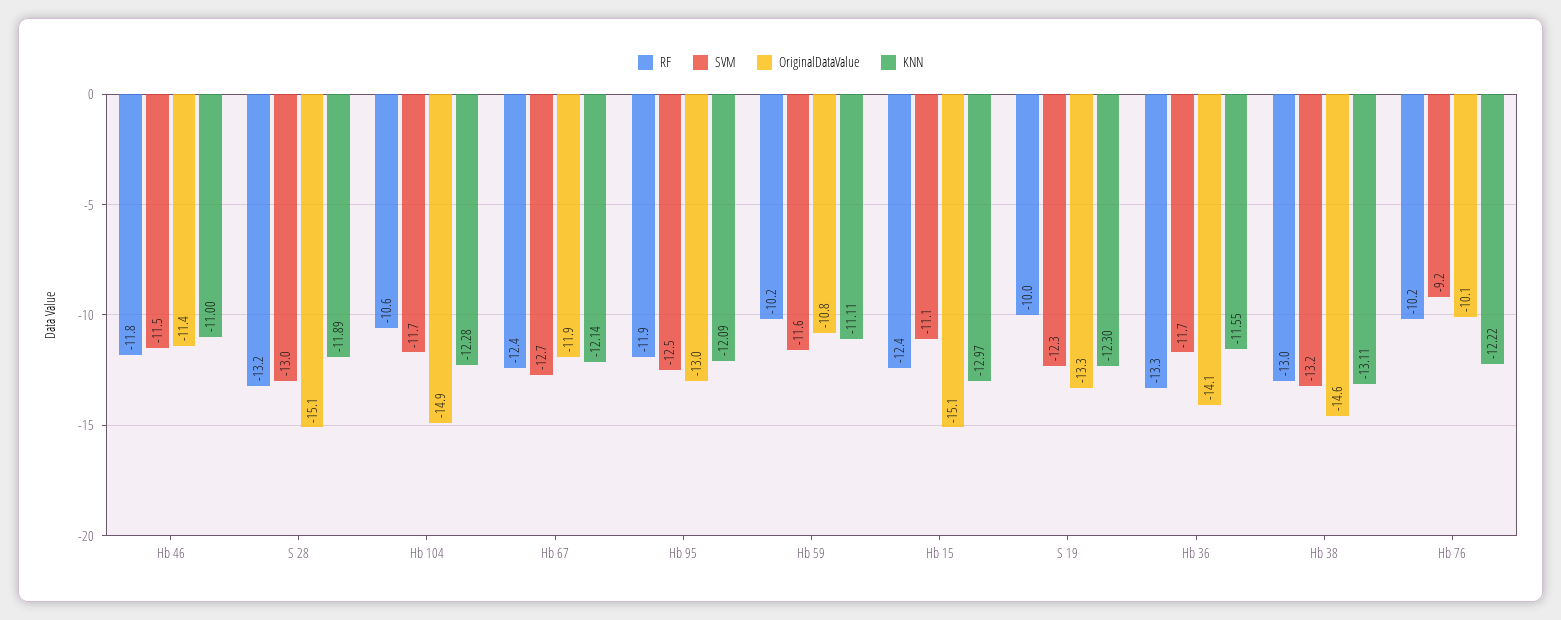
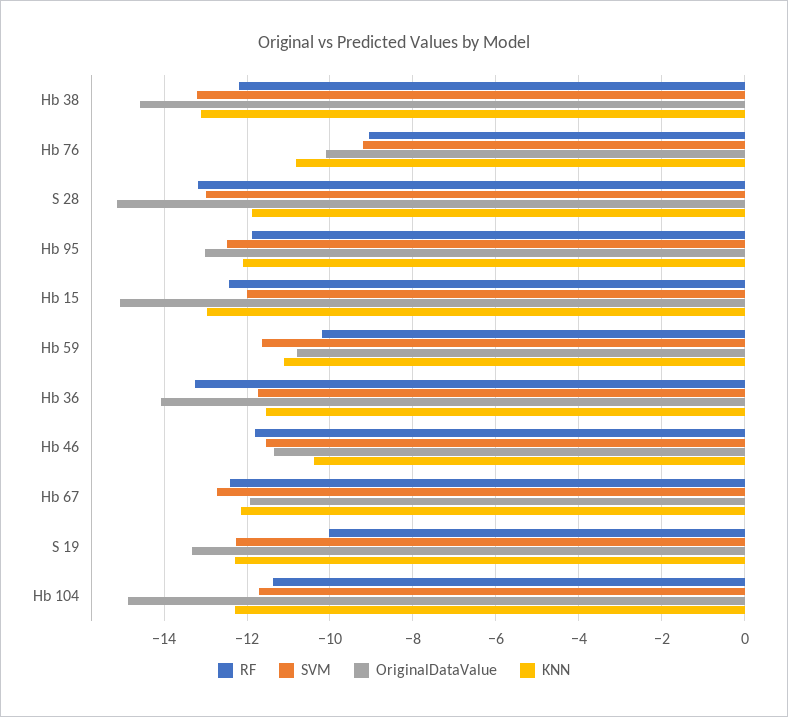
  {
    "RF": {
      "Hb 46": -11.8,
      "S 28": -13.2,
-     "Hb 104": -10.6,
+     "Hb 104": -11.4,
      "Hb 67": -12.4,
      "Hb 95": -11.9,
      "Hb 59": -10.2,
      "Hb 15": -12.4,
      "S 19": -10,
      "Hb 36": -13.3,
-     "Hb 38": -13,
+     "Hb 38": -12.2,
-     "Hb 76": -10.2
+     "Hb 76": -9
    },
    "SVM": {
      "Hb 46": -11.5,
      "S 28": -13,
      "Hb 104": -11.7,
      "Hb 67": -12.7,
      "Hb 95": -12.5,
      "Hb 59": -11.6,
-     "Hb 15": -11.1,
+     "Hb 15": -12,
      "S 19": -12.3,
      "Hb 36": -11.7,
      "Hb 38": -13.2,
      "Hb 76": -9.2
    },
    "OriginalDataValue": {
      "Hb 46": -11.4,
      "S 28": -15.1,
      "Hb 104": -14.9,
      "Hb 67": -11.9,
      "Hb 95": -13,
      "Hb 59": -10.8,
      "Hb 15": -15.1,
      "S 19": -13.3,
      "Hb 36": -14.1,
      "Hb 38": -14.6,
      "Hb 76": -10.1
    },
    "KNN": {
-     "Hb 46": -11,
+     "Hb 46": -10.4,
      "S 28": -11.89,
      "Hb 104": -12.28,
      "Hb 67": -12.14,
      "Hb 95": -12.09,
      "Hb 59": -11.11,
      "Hb 15": -12.97,
      "S 19": -12.3,
      "Hb 36": -11.55,
      "Hb 38": -13.11,
-     "Hb 76": -12.22
+     "Hb 76": -10.8
    }
  }

